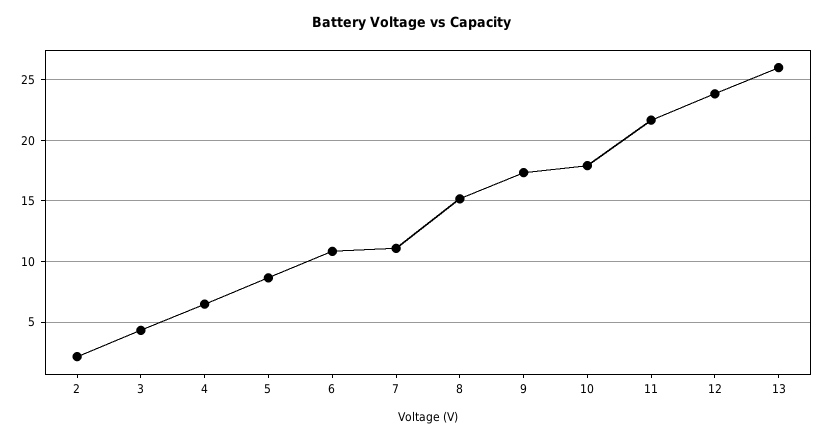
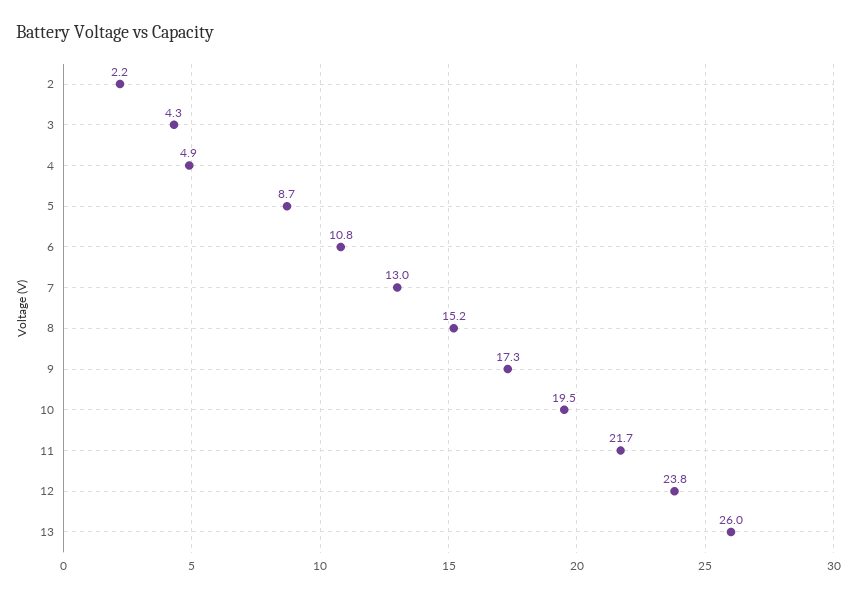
  {
    "2": 2.2,
    "3": 4.3,
-   "4": 6.5,
+   "4": 4.9,
    "5": 8.7,
    "6": 10.8,
-   "7": 11,
+   "7": 13,
    "8": 15.2,
    "9": 17.3,
-   "10": 18,
+   "10": 19.5,
    "11": 21.7,
    "12": 23.8,
    "13": 26
  }

